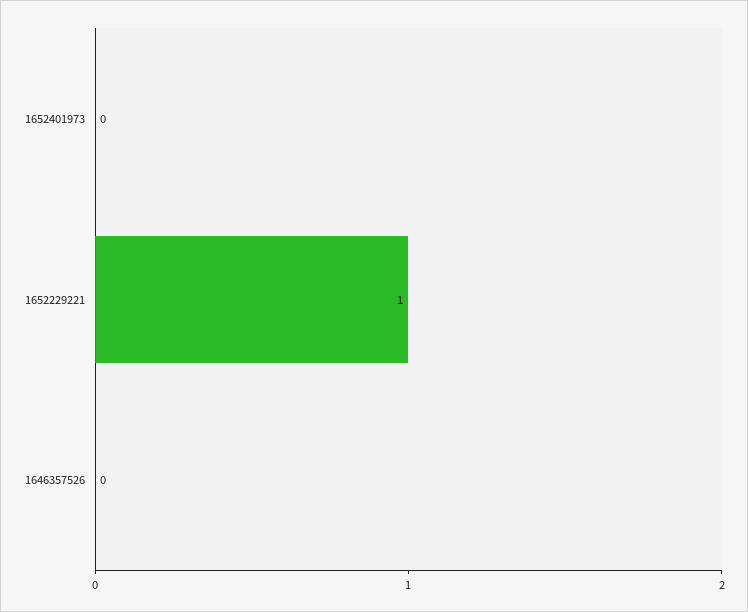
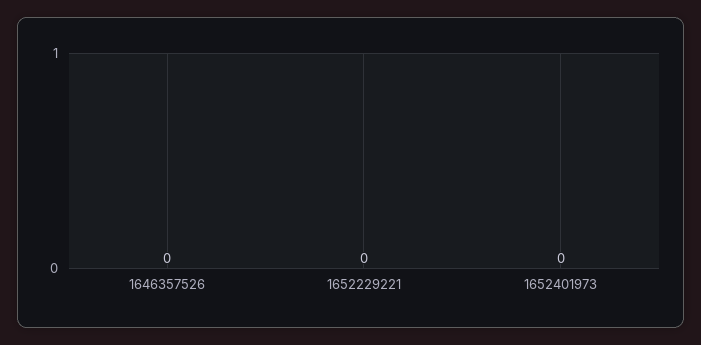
  {
    "1652401973": 0,
-   "1652229221": 1,
+   "1652229221": 0,
    "1646357526": 0
  }

